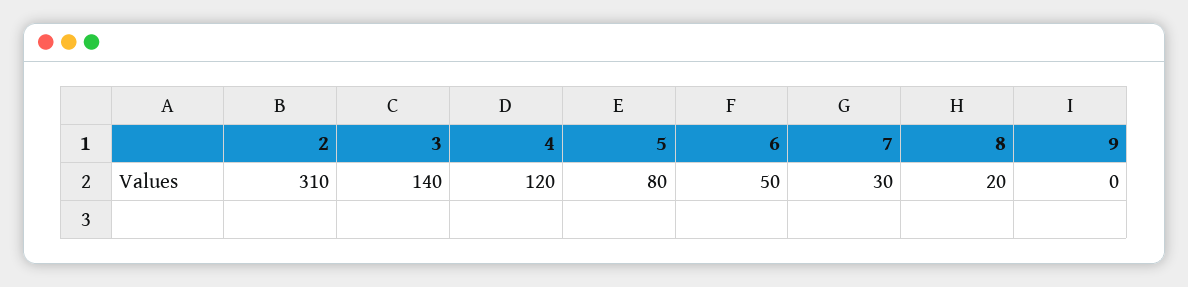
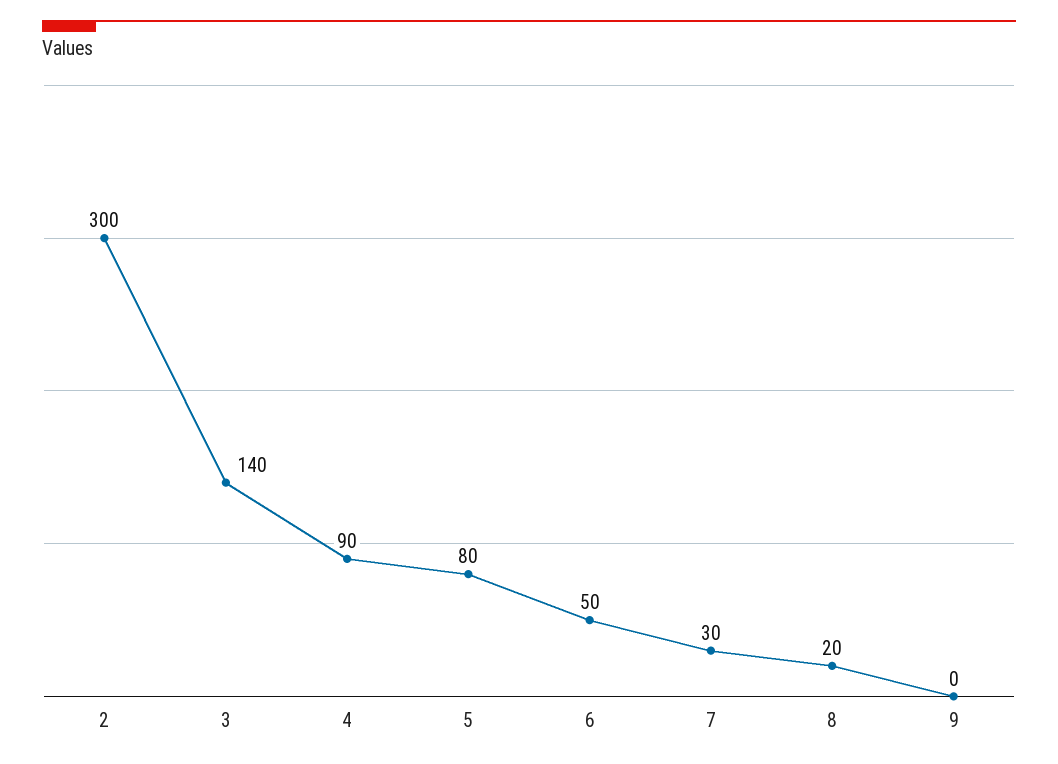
  {
-   "2": 310,
+   "2": 300,
    "3": 140,
-   "4": 120,
+   "4": 90,
    "5": 80,
    "6": 50,
    "7": 30,
    "8": 20,
    "9": 0
  }

